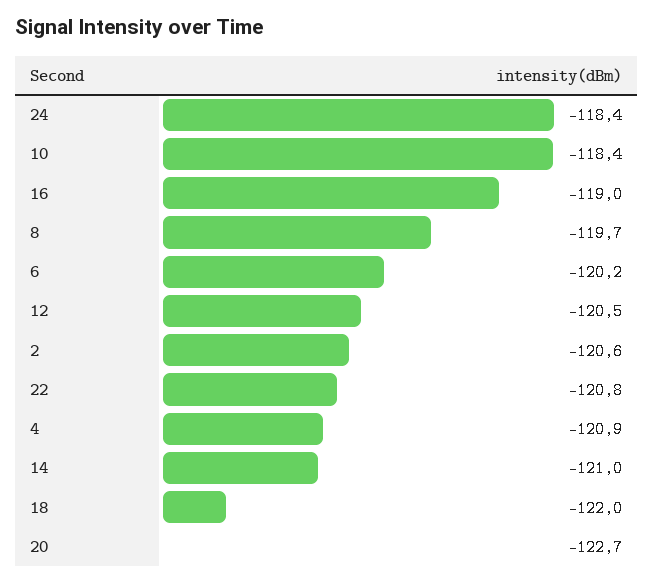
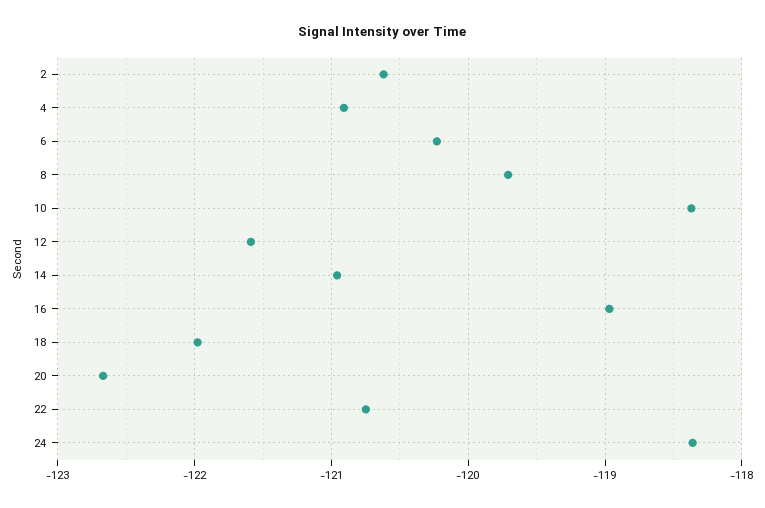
  {
    "24": -118.4,
    "10": -118.4,
    "16": -119,
    "8": -119.7,
    "6": -120.2,
-   "12": -120.5,
+   "12": -121.6,
    "2": -120.6,
    "22": -120.8,
    "4": -120.9,
    "14": -121,
    "18": -122,
    "20": -122.7
  }

